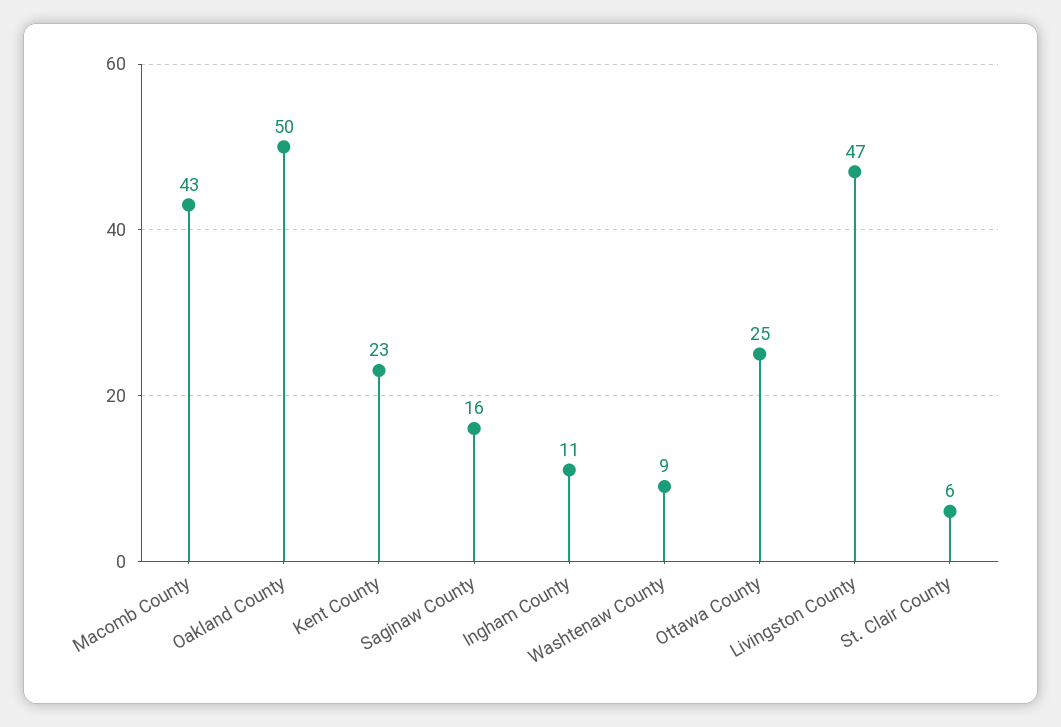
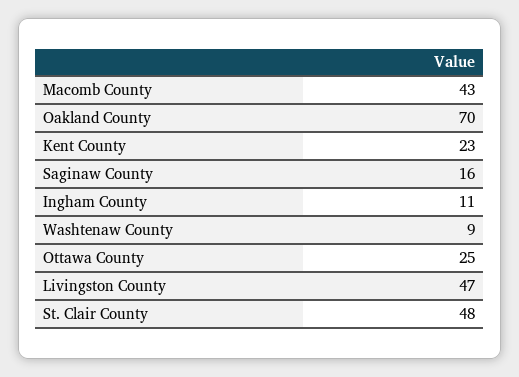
  {
    "Macomb County": 43,
-   "Oakland County": 50,
+   "Oakland County": 70,
    "Kent County": 23,
    "Saginaw County": 16,
    "Ingham County": 11,
    "Washtenaw County": 9,
    "Ottawa County": 25,
    "Livingston County": 47,
-   "St. Clair County": 6
+   "St. Clair County": 48
  }

